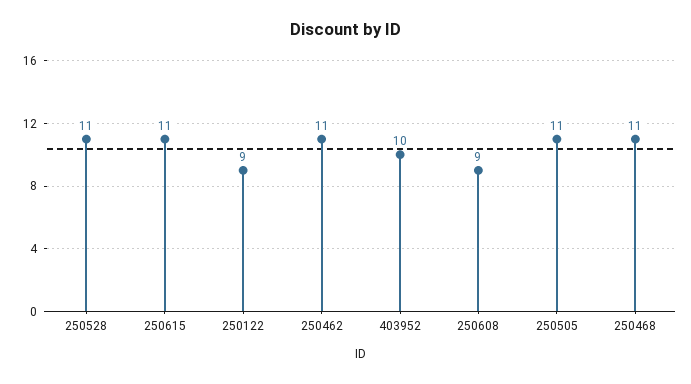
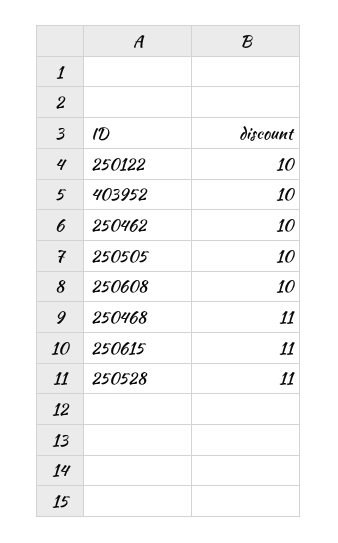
  {
    "250528": 11,
    "250615": 11,
-   "250122": 9,
+   "250122": 10,
-   "250462": 11,
+   "250462": 10,
    "403952": 10,
-   "250608": 9,
+   "250608": 10,
-   "250505": 11,
+   "250505": 10,
    "250468": 11
  }

